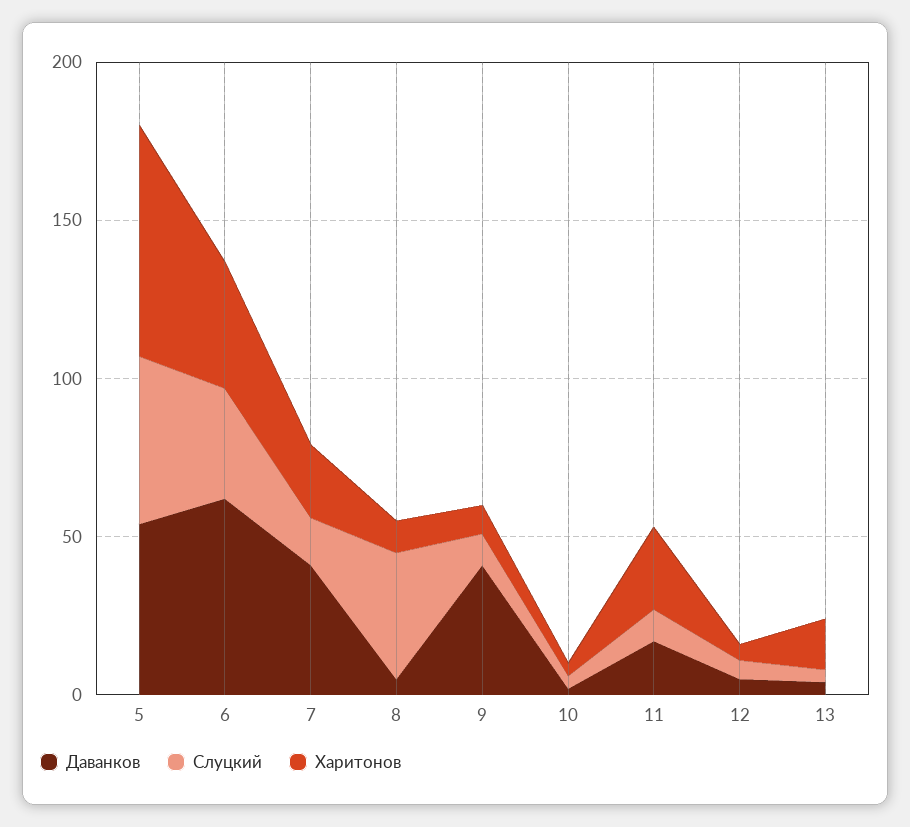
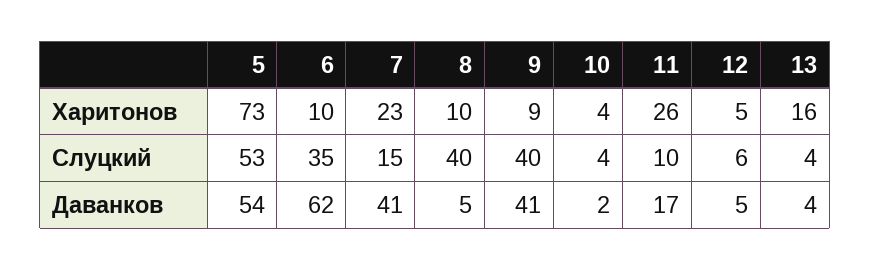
  {
    "Даванков": {
      "5": 54,
      "6": 62,
      "7": 41,
      "8": 5,
      "9": 41,
      "10": 2,
      "11": 17,
      "12": 5,
      "13": 4
    },
    "Слуцкий": {
      "5": 53,
      "6": 35,
      "7": 15,
      "8": 40,
-     "9": 10,
+     "9": 40,
      "10": 4,
      "11": 10,
      "12": 6,
      "13": 4
    },
    "Харитонов": {
      "5": 73,
-     "6": 40,
+     "6": 10,
      "7": 23,
      "8": 10,
      "9": 9,
      "10": 4,
      "11": 26,
      "12": 5,
      "13": 16
    }
  }

